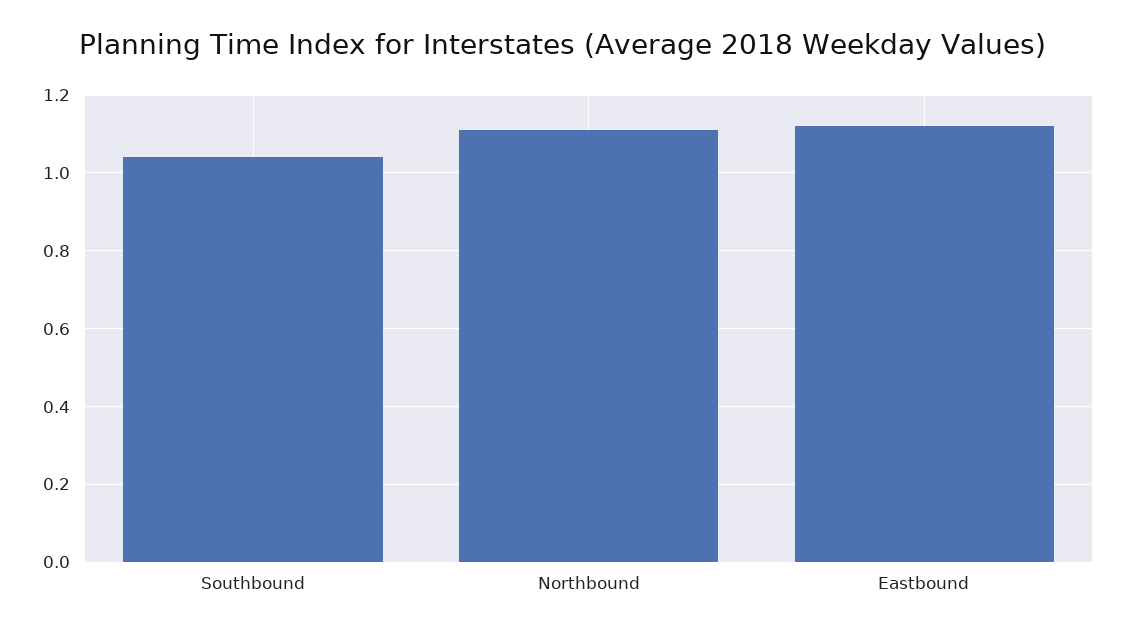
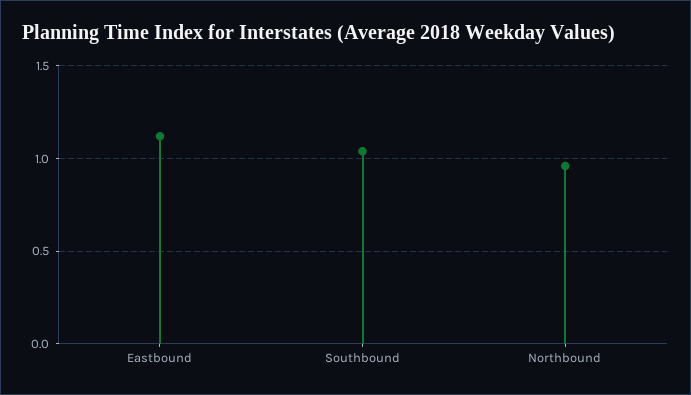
  {
    "Southbound": 1.05,
-   "Northbound": 1.1,
+   "Northbound": 0.95,
    "Eastbound": 1.1
  }

